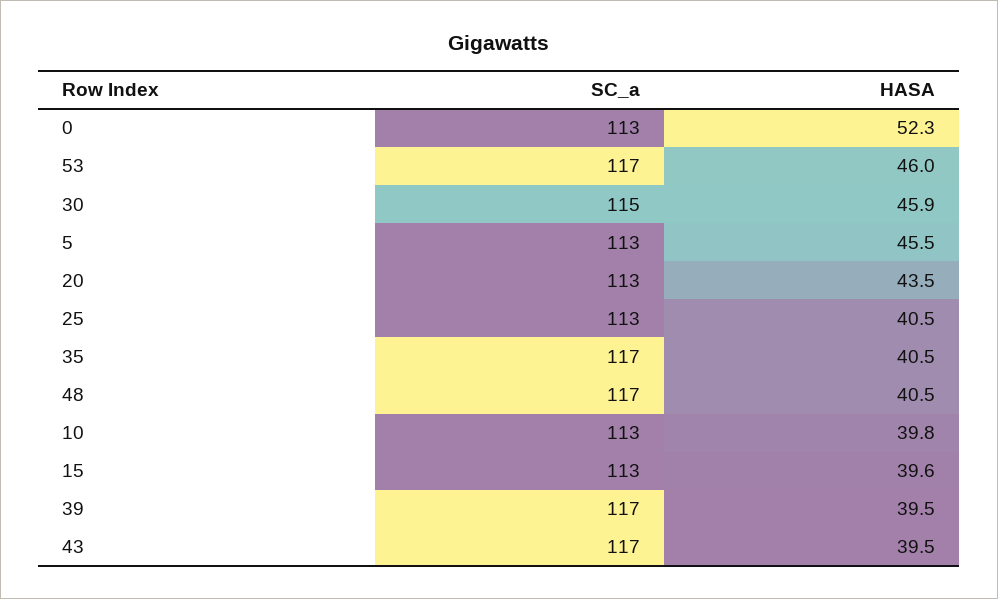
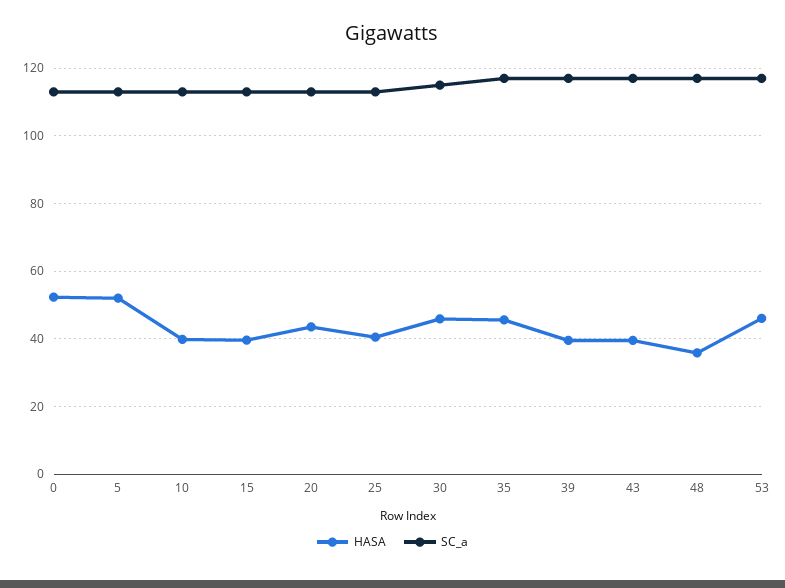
  {
    "SC_a": {
      "0": 113,
      "53": 117,
      "30": 115,
      "5": 113,
      "20": 113,
      "25": 113,
      "35": 117,
      "48": 117,
      "10": 113,
      "15": 113,
      "39": 117,
      "43": 117
    },
    "HASA": {
      "0": 52.3,
      "53": 46,
      "30": 45.9,
-     "5": 45.5,
+     "5": 52,
      "20": 43.5,
      "25": 40.5,
-     "35": 40.5,
+     "35": 46,
-     "48": 40.5,
+     "48": 36,
      "10": 39.8,
      "15": 39.6,
      "39": 39.5,
      "43": 39.5
    }
  }

